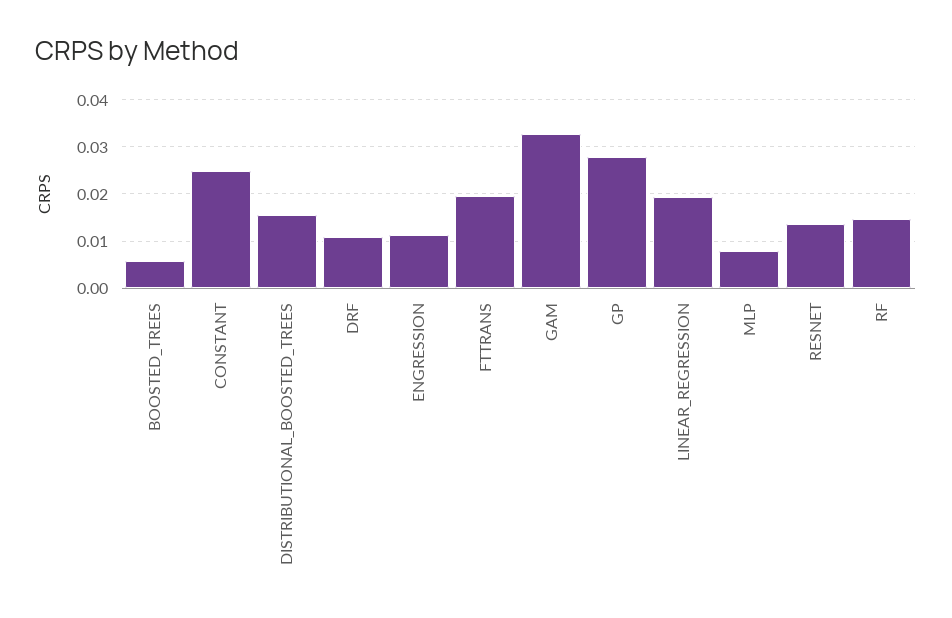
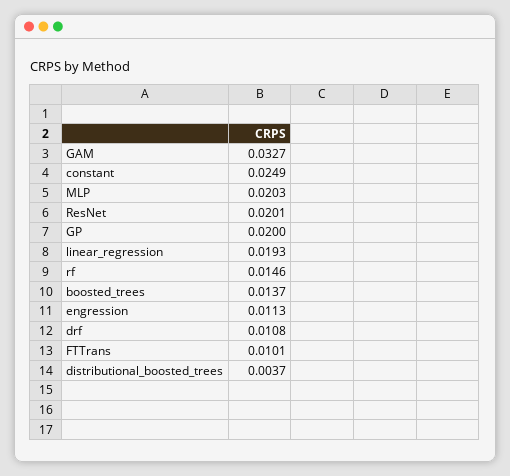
  {
-   "BOOSTED_TREES": 0.006,
+   "BOOSTED_TREES": 0.0137,
    "CONSTANT": 0.0249,
-   "DISTRIBUTIONAL_BOOSTED_TREES": 0.016,
+   "DISTRIBUTIONAL_BOOSTED_TREES": 0.0037,
    "DRF": 0.0108,
    "ENGRESSION": 0.0113,
-   "FTTRANS": 0.02,
+   "FTTRANS": 0.0101,
    "GAM": 0.0327,
-   "GP": 0.028,
+   "GP": 0.02,
    "LINEAR_REGRESSION": 0.0193,
-   "MLP": 0.008,
+   "MLP": 0.0203,
-   "RESNET": 0.014,
+   "RESNET": 0.0201,
    "RF": 0.0146
  }

